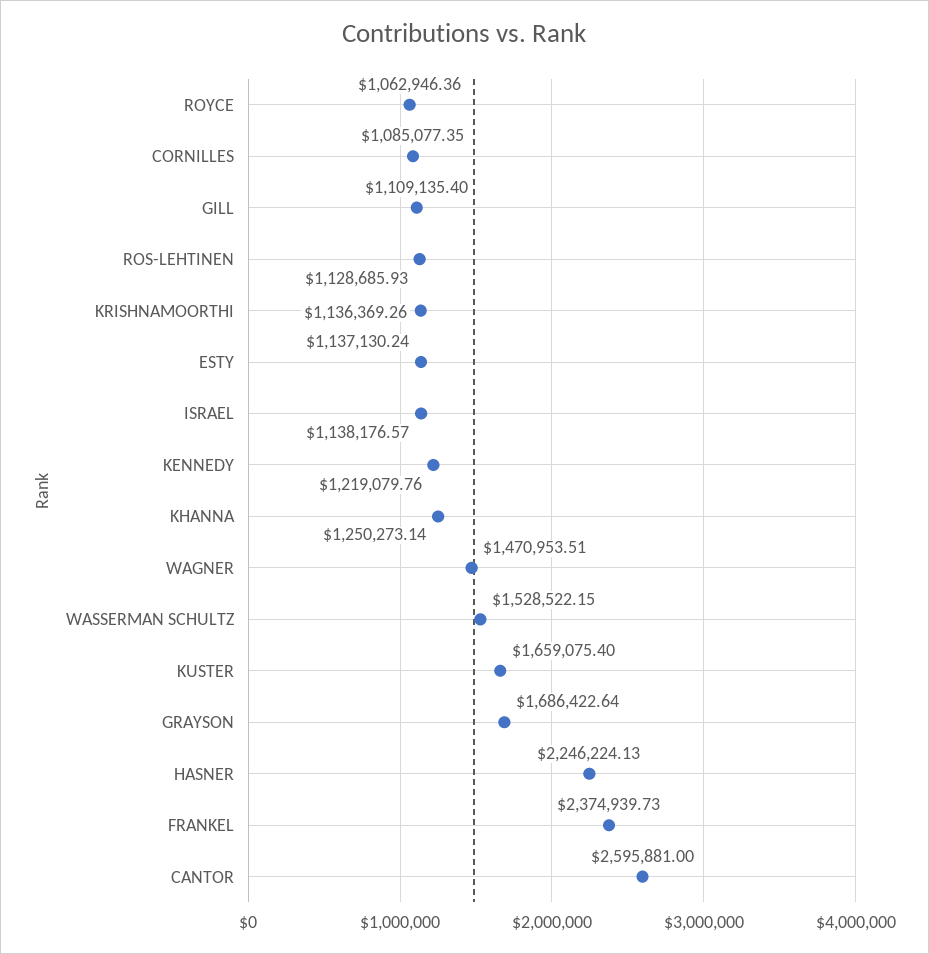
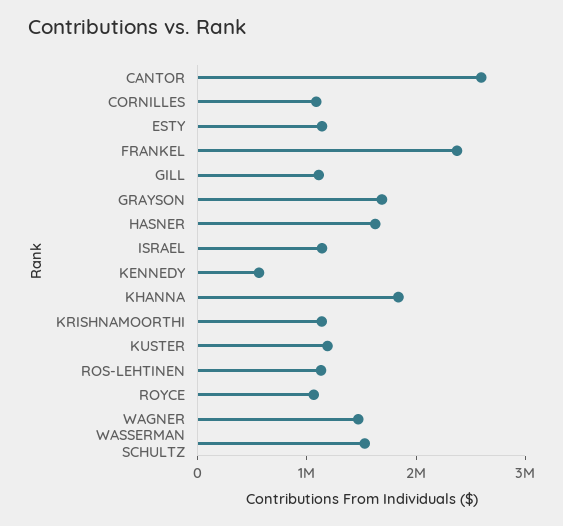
  {
    "ROYCE": 1062946.36,
    "CORNILLES": 1085077.35,
    "GILL": 1109135.4,
    "ROS-LEHTINEN": 1128685.93,
    "KRISHNAMOORTHI": 1136369.26,
    "ESTY": 1137130.24,
    "ISRAEL": 1138176.57,
-   "KENNEDY": 1219079.76,
+   "KENNEDY": 600000,
-   "KHANNA": 1250273.14,
+   "KHANNA": 1800000,
    "WAGNER": 1470953.51,
    "WASSERMAN SCHULTZ": 1528522.15,
-   "KUSTER": 1659075.4,
+   "KUSTER": 1200000,
    "GRAYSON": 1686422.64,
-   "HASNER": 2246224.13,
+   "HASNER": 1600000,
    "FRANKEL": 2374939.73,
    "CANTOR": 2595881
  }

